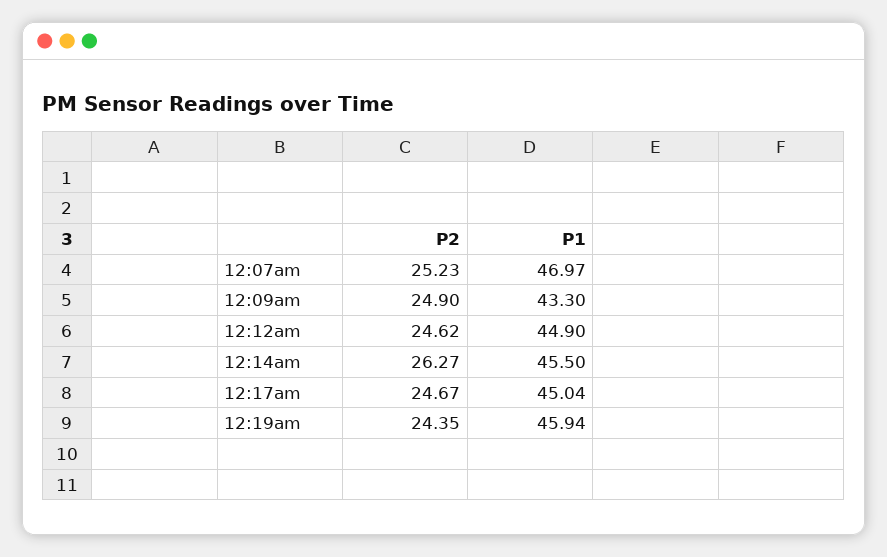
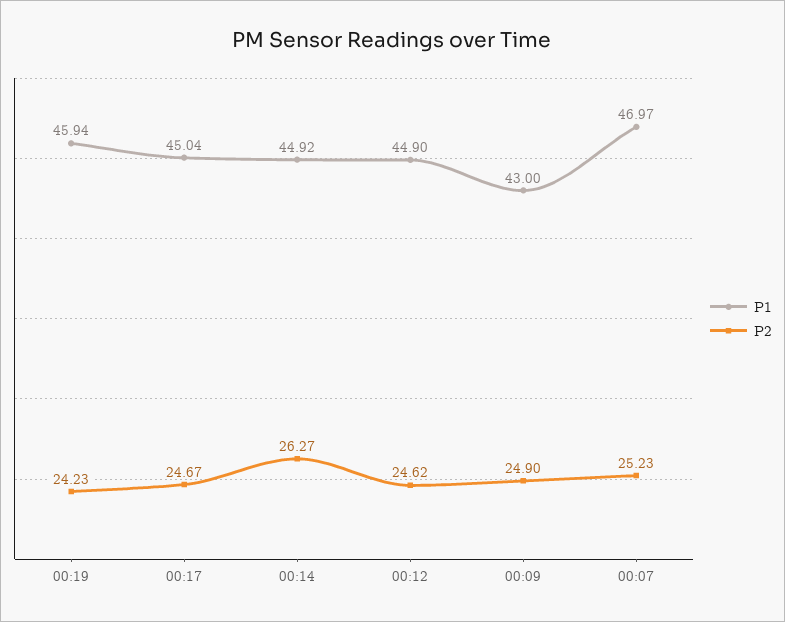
  {
    "P2": {
      "12:07am": 25.23,
      "12:09am": 24.9,
      "12:12am": 24.62,
      "12:14am": 26.27,
      "12:17am": 24.67,
-     "12:19am": 24.35
+     "12:19am": 24.23
    },
    "P1": {
      "12:07am": 46.97,
-     "12:09am": 43.3,
+     "12:09am": 43,
      "12:12am": 44.9,
-     "12:14am": 45.5,
+     "12:14am": 44.92,
      "12:17am": 45.04,
      "12:19am": 45.94
    }
  }

